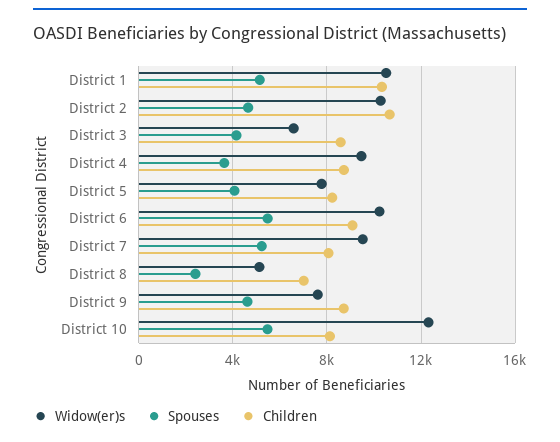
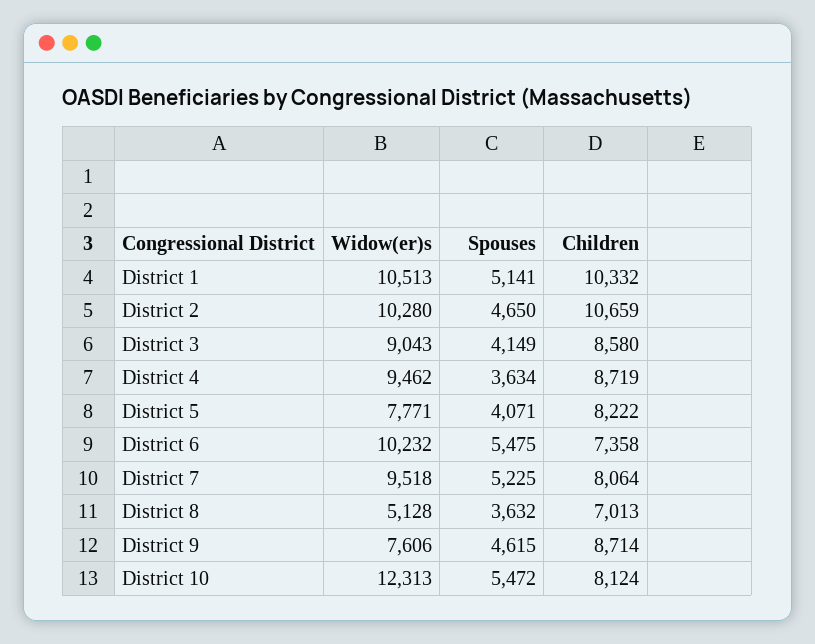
  {
    "Widow(er)s": {
      "District 1": 10513,
      "District 2": 10280,
-     "District 3": 6500,
+     "District 3": 9043,
      "District 4": 9462,
      "District 5": 7771,
      "District 6": 10232,
      "District 7": 9518,
      "District 8": 5128,
      "District 9": 7606,
      "District 10": 12313
    },
    "Spouses": {
      "District 1": 5141,
      "District 2": 4650,
      "District 3": 4149,
      "District 4": 3634,
      "District 5": 4071,
      "District 6": 5475,
      "District 7": 5225,
-     "District 8": 2500,
+     "District 8": 3632,
      "District 9": 4615,
      "District 10": 5472
    },
    "Children": {
      "District 1": 10332,
      "District 2": 10659,
      "District 3": 8580,
      "District 4": 8719,
      "District 5": 8222,
-     "District 6": 9000,
+     "District 6": 7358,
      "District 7": 8064,
      "District 8": 7013,
      "District 9": 8714,
      "District 10": 8124
    }
  }

